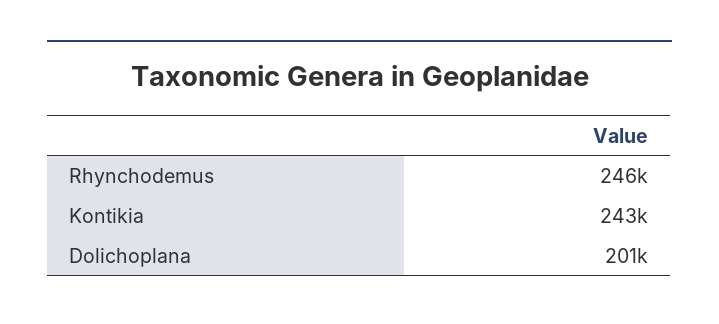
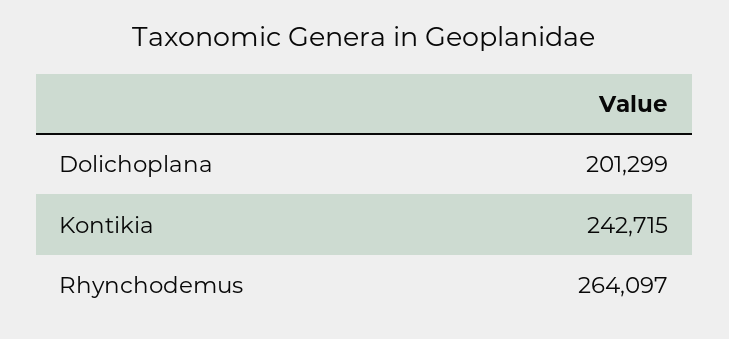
  {
-   "Rhynchodemus": 246000,
+   "Rhynchodemus": 264097,
    "Kontikia": 242715,
    "Dolichoplana": 201299
  }

